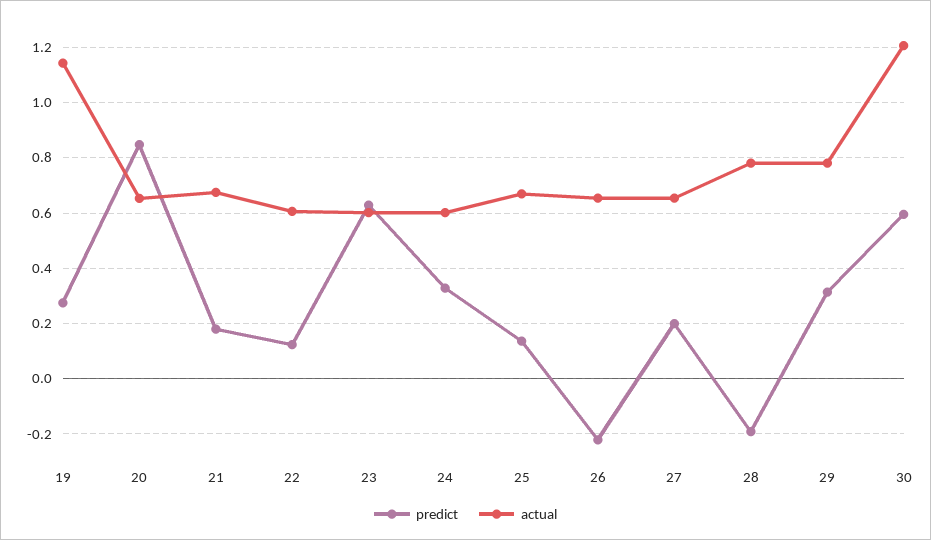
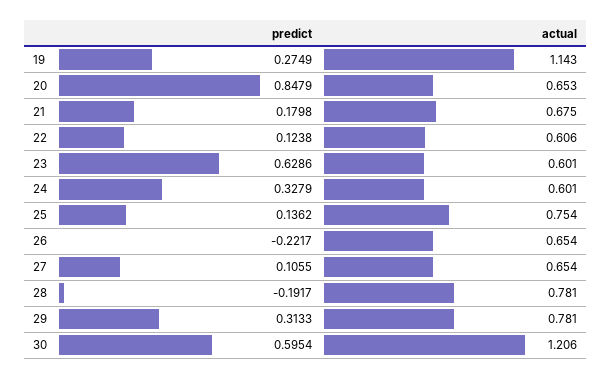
  {
    "predict": {
      "19": 0.2749,
      "20": 0.8479,
      "21": 0.1798,
      "22": 0.1238,
      "23": 0.6286,
      "24": 0.3279,
      "25": 0.1362,
      "26": -0.2217,
-     "27": 0.2,
+     "27": 0.1055,
      "28": -0.1917,
      "29": 0.3133,
      "30": 0.5954
    },
    "actual": {
      "19": 1.143,
      "20": 0.653,
      "21": 0.675,
      "22": 0.606,
      "23": 0.601,
      "24": 0.601,
-     "25": 0.675,
+     "25": 0.754,
      "26": 0.654,
      "27": 0.654,
      "28": 0.781,
      "29": 0.781,
      "30": 1.206
    }
  }

